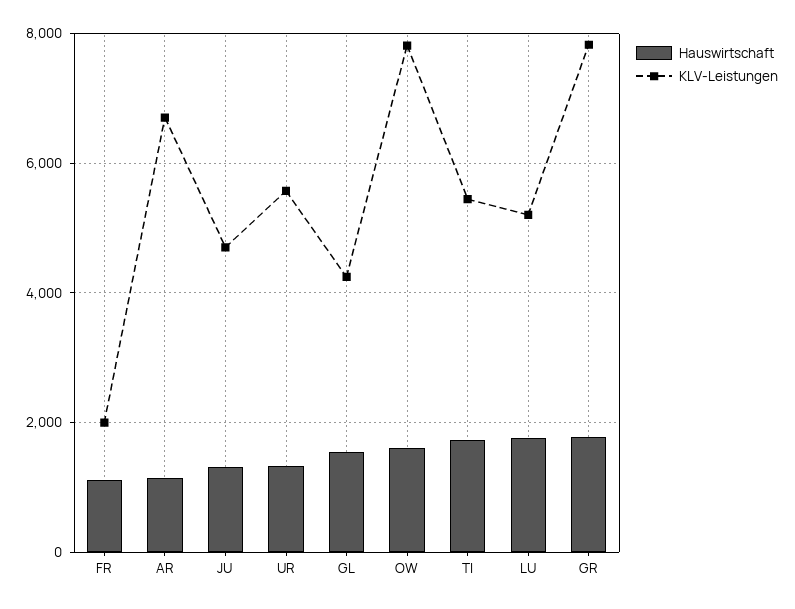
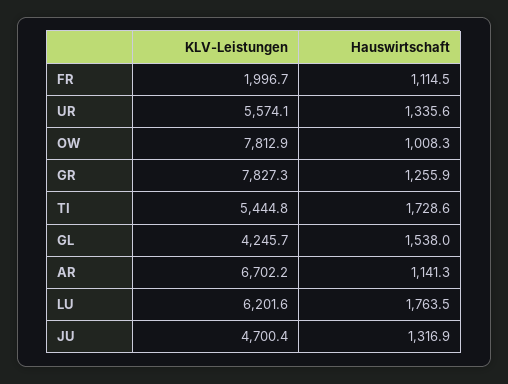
  {
    "Hauswirtschaft": {
      "FR": 1114.5,
      "AR": 1141.3,
      "JU": 1316.9,
      "UR": 1335.6,
      "GL": 1538,
-     "OW": 1600,
+     "OW": 1008.3,
      "TI": 1728.6,
      "LU": 1763.5,
-     "GR": 1800
+     "GR": 1255.9
    },
    "KLV-Leistungen": {
      "FR": 1996.7,
      "AR": 6702.2,
      "JU": 4700.4,
      "UR": 5574.1,
      "GL": 4245.7,
      "OW": 7812.9,
      "TI": 5444.8,
-     "LU": 5200,
+     "LU": 6201.6,
      "GR": 7827.3
    }
  }

